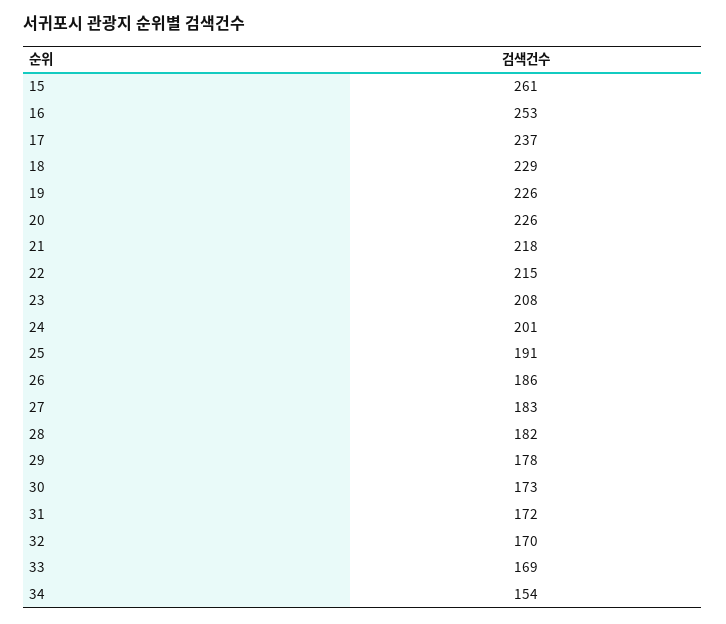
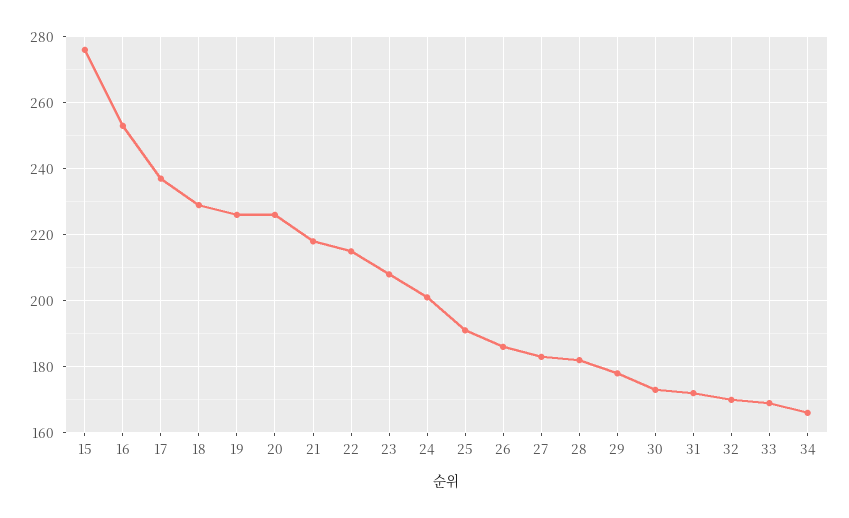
  {
-   "15": 261,
+   "15": 275,
    "16": 253,
    "17": 237,
    "18": 229,
    "19": 226,
    "20": 226,
    "21": 218,
    "22": 215,
    "23": 208,
    "24": 201,
    "25": 191,
    "26": 186,
    "27": 183,
    "28": 182,
    "29": 178,
    "30": 173,
    "31": 172,
    "32": 170,
    "33": 169,
-   "34": 154
+   "34": 165
  }

